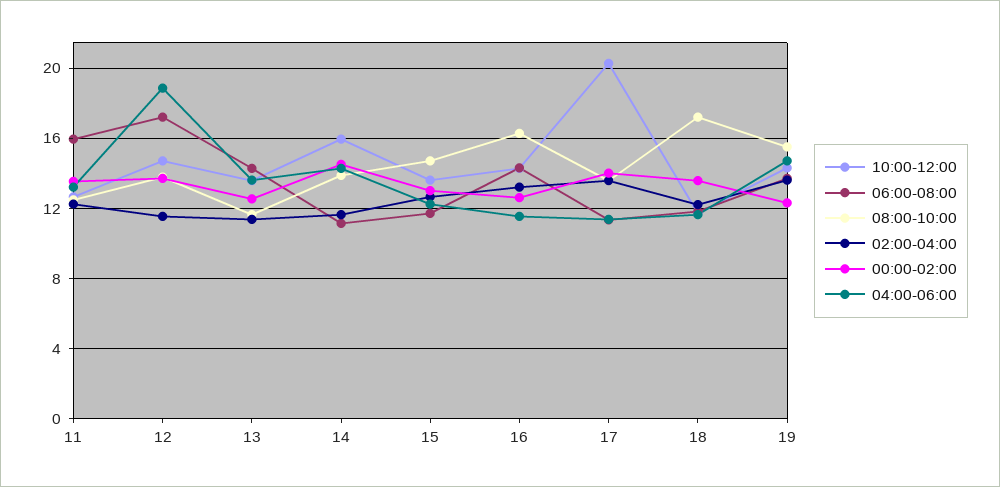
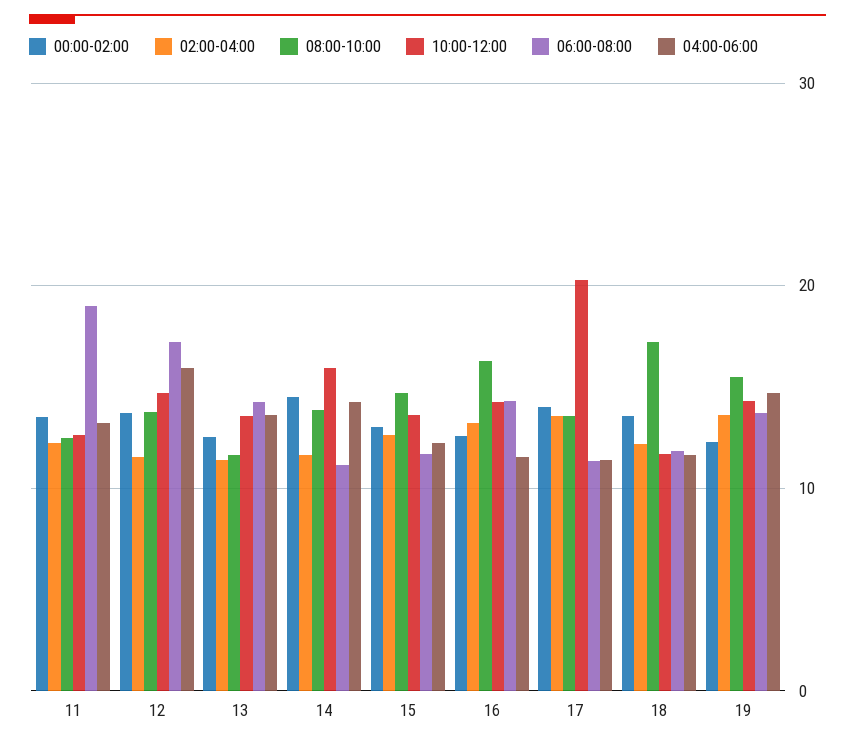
  {
    "10:00-12:00": {
      "11": 12.5,
      "12": 14.5,
      "13": 13.5,
      "14": 16,
      "15": 13.5,
      "16": 14.5,
      "17": 20.5,
      "18": 11.5,
      "19": 14.5
    },
    "06:00-08:00": {
-     "11": 16,
+     "11": 19,
      "12": 17,
      "13": 14.5,
      "14": 11,
      "15": 11.5,
      "16": 14.5,
      "17": 11.5,
      "18": 12,
      "19": 13.5
    },
    "08:00-10:00": {
      "11": 12.5,
      "12": 14,
      "13": 11.5,
      "14": 14,
      "15": 14.5,
      "16": 16.5,
      "17": 13.5,
      "18": 17,
      "19": 15.5
    },
    "02:00-04:00": {
      "11": 12,
      "12": 11.5,
      "13": 11.5,
      "14": 11.5,
      "15": 12.5,
      "16": 13,
      "17": 13.5,
      "18": 12,
      "19": 13.5
    },
    "00:00-02:00": {
      "11": 13.5,
      "12": 13.5,
      "13": 12.5,
      "14": 14.5,
      "15": 13,
      "16": 12.5,
      "17": 14,
      "18": 13.5,
      "19": 12.5
    },
    "04:00-06:00": {
      "11": 13,
-     "12": 19,
+     "12": 16,
      "13": 13.5,
      "14": 14.5,
      "15": 12,
      "16": 11.5,
      "17": 11.5,
      "18": 11.5,
      "19": 14.5
    }
  }

